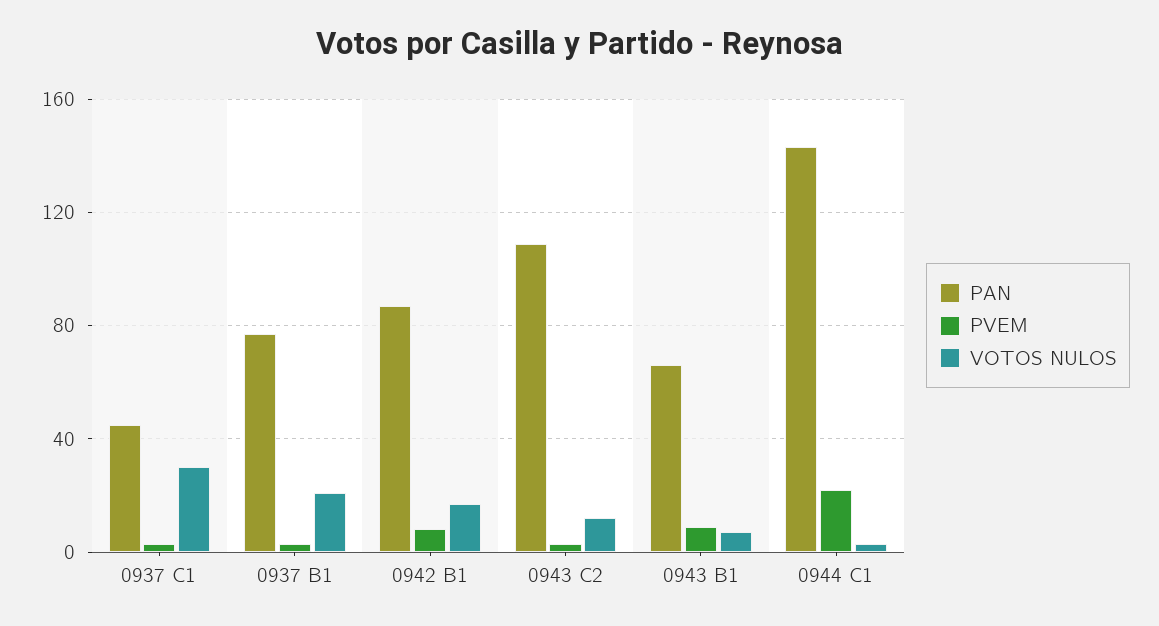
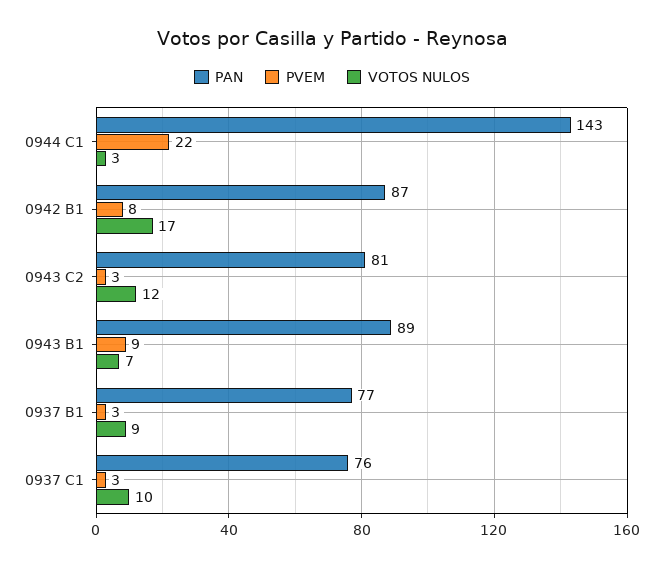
  {
    "PAN": {
-     "0937 C1": 45,
+     "0937 C1": 76,
      "0937 B1": 77,
      "0942 B1": 87,
-     "0943 C2": 110,
+     "0943 C2": 81,
-     "0943 B1": 65,
+     "0943 B1": 89,
      "0944 C1": 143
    },
    "PVEM": {
      "0937 C1": 3,
      "0937 B1": 3,
      "0942 B1": 8,
      "0943 C2": 3,
      "0943 B1": 9,
      "0944 C1": 22
    },
    "VOTOS NULOS": {
-     "0937 C1": 30,
+     "0937 C1": 10,
-     "0937 B1": 20,
+     "0937 B1": 9,
      "0942 B1": 17,
      "0943 C2": 12,
      "0943 B1": 7,
      "0944 C1": 3
    }
  }

